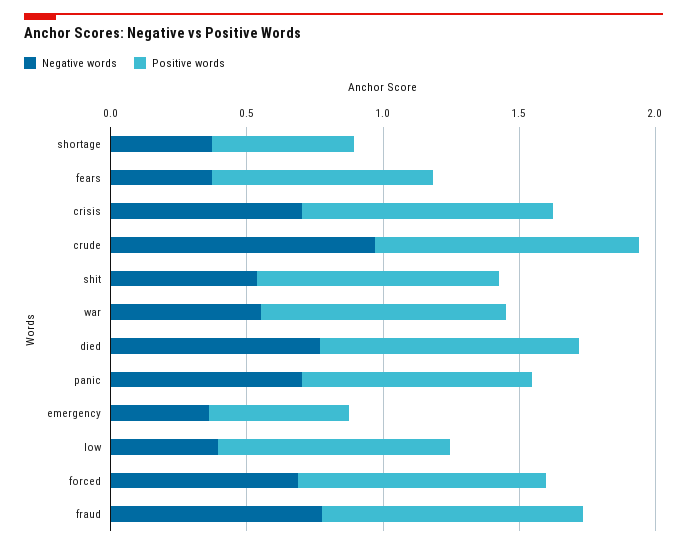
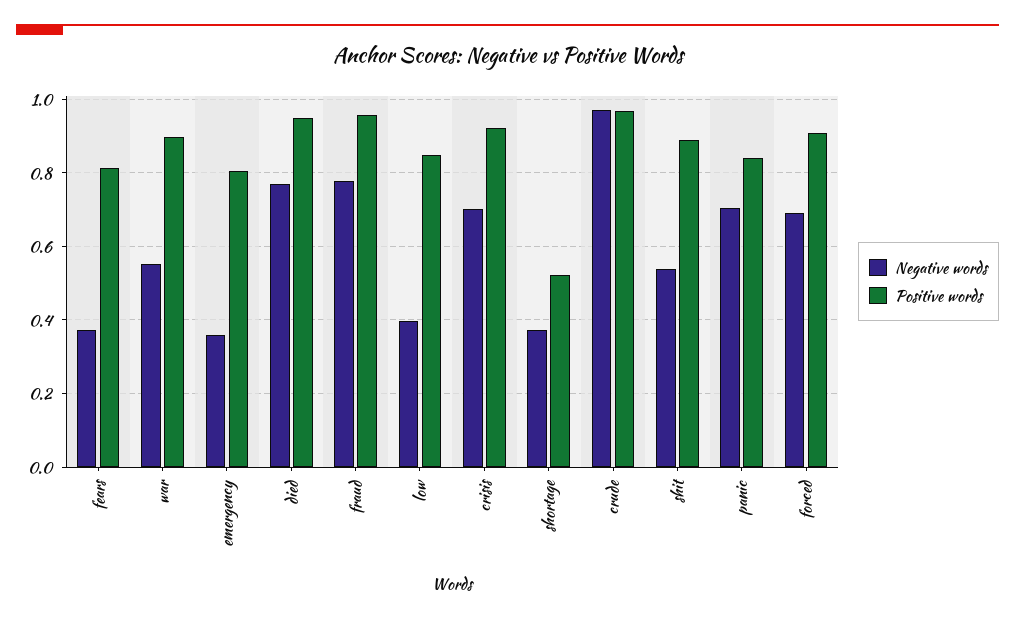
  {
    "Negative words": {
      "shortage": 0.38,
      "fears": 0.38,
      "crisis": 0.7,
      "crude": 0.98,
      "shit": 0.54,
      "war": 0.56,
      "died": 0.76,
      "panic": 0.7,
      "emergency": 0.36,
      "low": 0.4,
      "forced": 0.68,
      "fraud": 0.78
    },
    "Positive words": {
      "shortage": 0.52,
      "fears": 0.82,
      "crisis": 0.92,
      "crude": 0.96,
      "shit": 0.88,
      "war": 0.9,
      "died": 0.94,
      "panic": 0.84,
-     "emergency": 0.5,
+     "emergency": 0.8,
      "low": 0.84,
      "forced": 0.9,
      "fraud": 0.96
    }
  }

